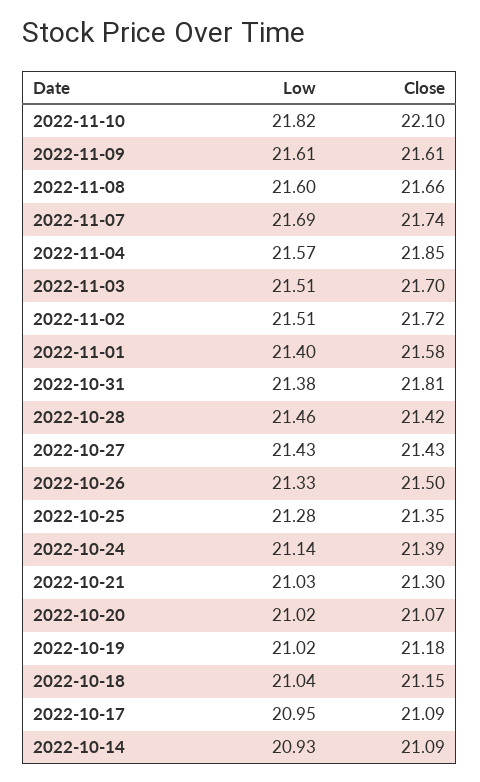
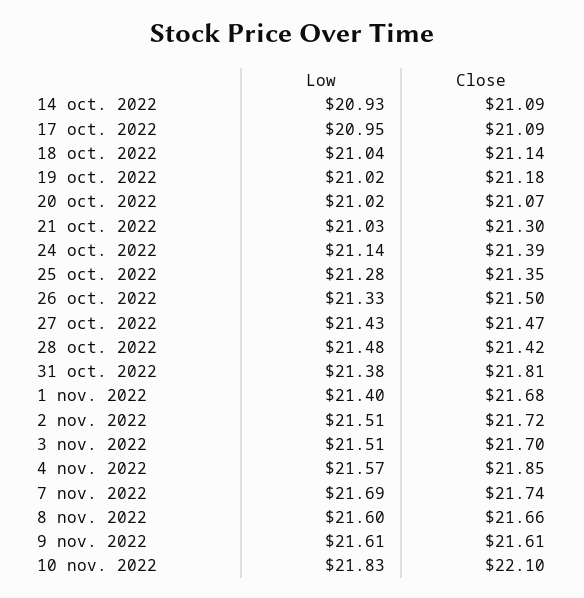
  {
    "Low": {
-     "2022-11-10": 21.82,
+     "2022-11-10": 21.83,
      "2022-11-09": 21.61,
      "2022-11-08": 21.6,
      "2022-11-07": 21.69,
      "2022-11-04": 21.57,
      "2022-11-03": 21.51,
      "2022-11-02": 21.51,
      "2022-11-01": 21.4,
      "2022-10-31": 21.38,
-     "2022-10-28": 21.46,
+     "2022-10-28": 21.48,
      "2022-10-27": 21.43,
      "2022-10-26": 21.33,
      "2022-10-25": 21.28,
      "2022-10-24": 21.14,
      "2022-10-21": 21.03,
      "2022-10-20": 21.02,
      "2022-10-19": 21.02,
      "2022-10-18": 21.04,
      "2022-10-17": 20.95,
      "2022-10-14": 20.93
    },
    "Close": {
      "2022-11-10": 22.1,
      "2022-11-09": 21.61,
      "2022-11-08": 21.66,
      "2022-11-07": 21.74,
      "2022-11-04": 21.85,
      "2022-11-03": 21.7,
      "2022-11-02": 21.72,
-     "2022-11-01": 21.58,
+     "2022-11-01": 21.68,
      "2022-10-31": 21.81,
      "2022-10-28": 21.42,
-     "2022-10-27": 21.43,
+     "2022-10-27": 21.47,
      "2022-10-26": 21.5,
      "2022-10-25": 21.35,
      "2022-10-24": 21.39,
      "2022-10-21": 21.3,
      "2022-10-20": 21.07,
      "2022-10-19": 21.18,
-     "2022-10-18": 21.15,
+     "2022-10-18": 21.14,
      "2022-10-17": 21.09,
      "2022-10-14": 21.09
    }
  }

